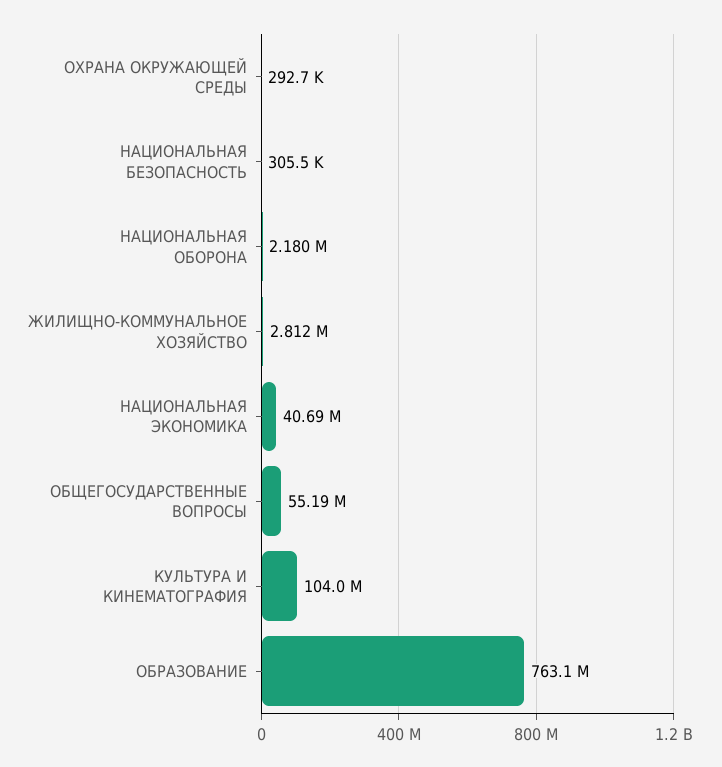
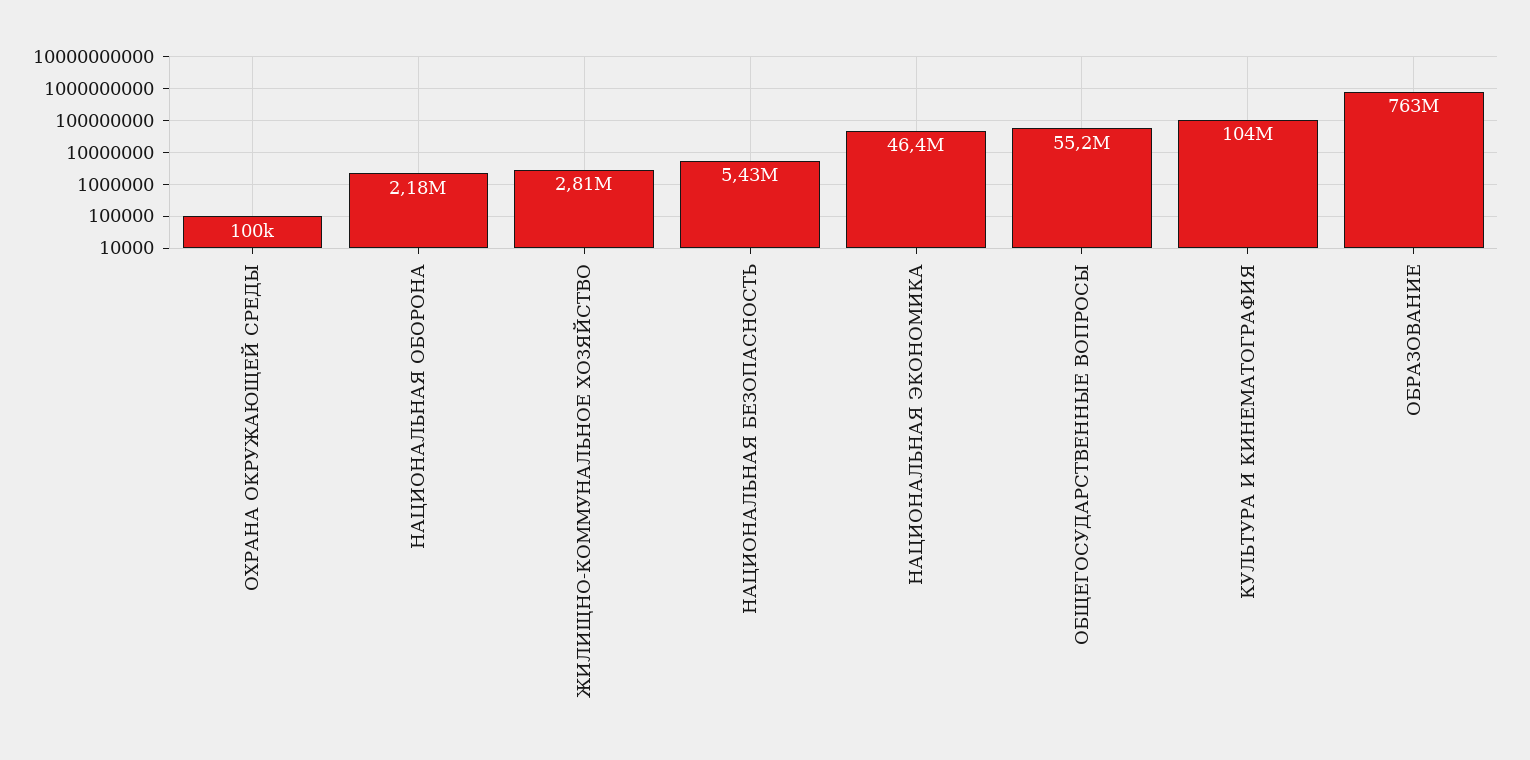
  {
-   "ОХРАНА ОКРУЖАЮЩЕЙ СРЕДЫ": 292700,
+   "ОХРАНА ОКРУЖАЮЩЕЙ СРЕДЫ": 100000,
-   "НАЦИОНАЛЬНАЯ БЕЗОПАСНОСТЬ": 305500,
+   "НАЦИОНАЛЬНАЯ БЕЗОПАСНОСТЬ": 5430000,
    "НАЦИОНАЛЬНАЯ ОБОРОНА": 2180000,
    "ЖИЛИЩНО-КОММУНАЛЬНОЕ ХОЗЯЙСТВО": 2812000,
-   "НАЦИОНАЛЬНАЯ ЭКОНОМИКА": 40690000,
+   "НАЦИОНАЛЬНАЯ ЭКОНОМИКА": 46400000,
    "ОБЩЕГОСУДАРСТВЕННЫЕ ВОПРОСЫ": 55190000,
    "КУЛЬТУРА И КИНЕМАТОГРАФИЯ": 104000000,
    "ОБРАЗОВАНИЕ": 763100000
  }

